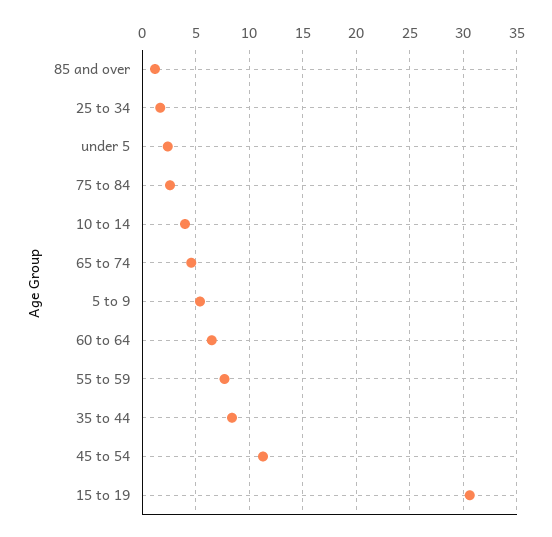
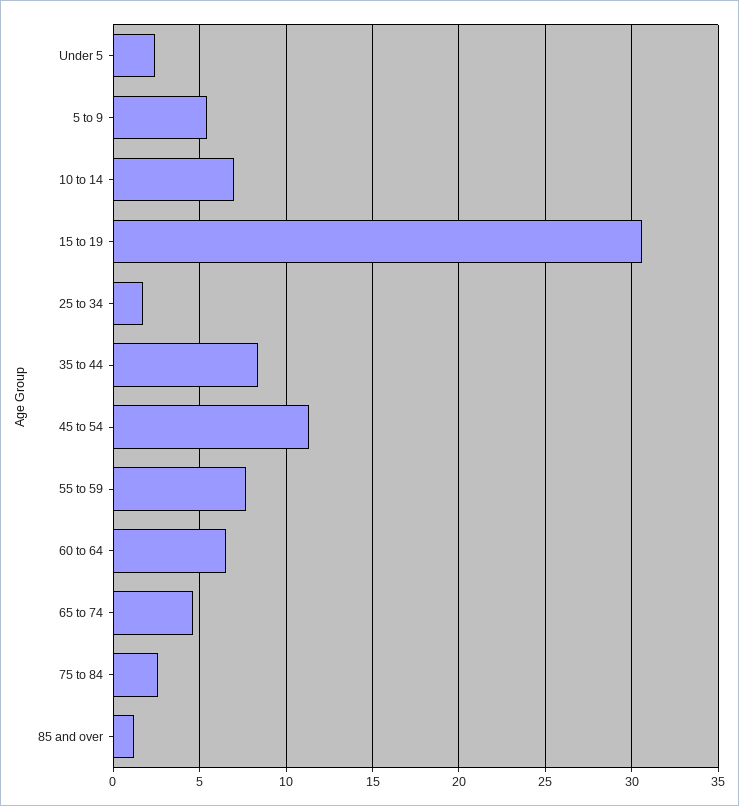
  {
    "85 and over": 1,
    "25 to 34": 1.5,
    "under 5": 2.5,
    "75 to 84": 2.5,
-   "10 to 14": 4,
+   "10 to 14": 7,
    "65 to 74": 4.5,
    "5 to 9": 5.5,
    "60 to 64": 6.5,
    "55 to 59": 7.5,
    "35 to 44": 8.5,
    "45 to 54": 11.5,
    "15 to 19": 30.5
  }

